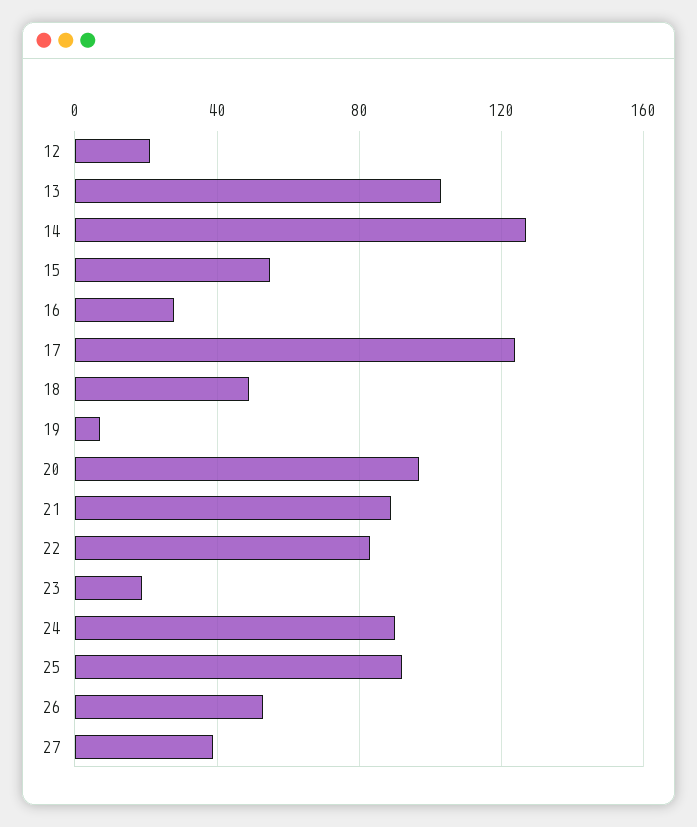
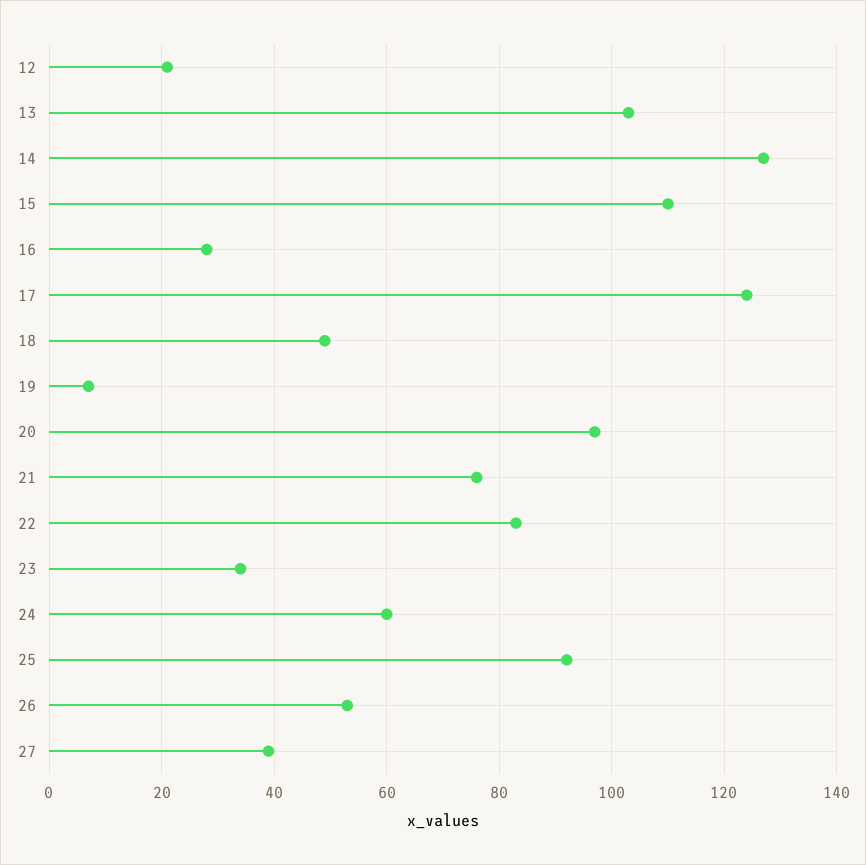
  {
    "12": 20,
    "13": 105,
    "14": 125,
-   "15": 55,
+   "15": 110,
    "16": 30,
    "17": 125,
    "18": 50,
    "19": 5,
    "20": 95,
-   "21": 90,
+   "21": 75,
    "22": 85,
-   "23": 20,
+   "23": 35,
-   "24": 90,
+   "24": 60,
    "25": 90,
    "26": 55,
    "27": 40
  }

